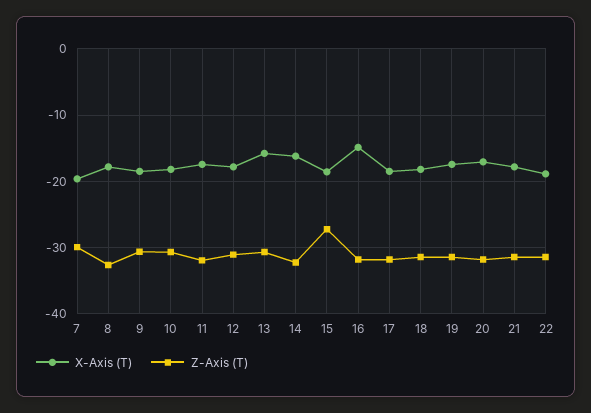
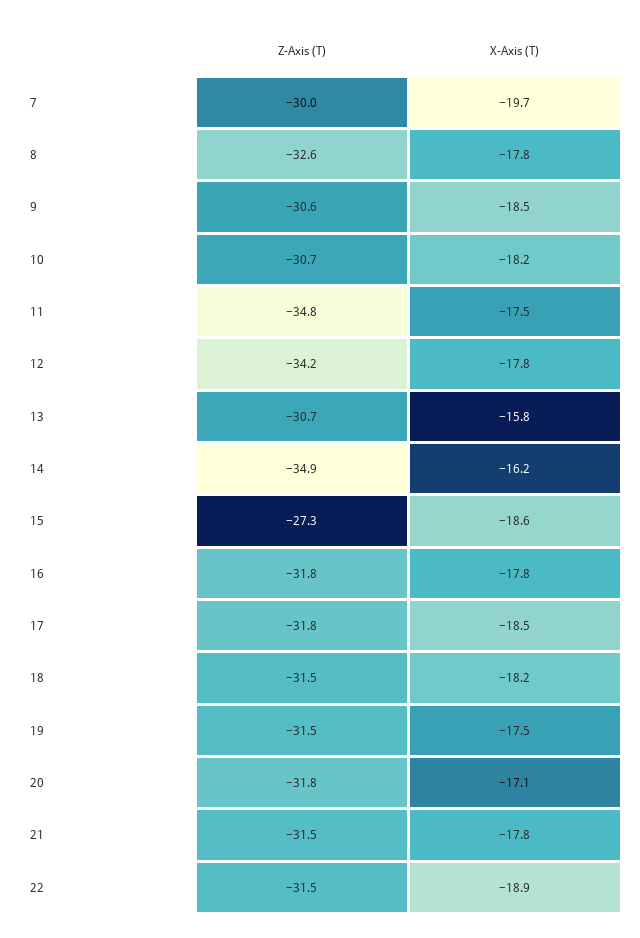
  {
    "X-Axis (T)": {
      "7": -19.7,
      "8": -17.8,
      "9": -18.5,
      "10": -18.2,
      "11": -17.5,
      "12": -17.8,
      "13": -15.8,
      "14": -16.2,
      "15": -18.6,
-     "16": -15,
+     "16": -17.8,
      "17": -18.5,
      "18": -18.2,
      "19": -17.5,
      "20": -17.1,
      "21": -17.8,
      "22": -18.9
    },
    "Z-Axis (T)": {
      "7": -30,
      "8": -32.6,
      "9": -30.6,
      "10": -30.7,
-     "11": -32,
+     "11": -34.8,
-     "12": -31,
+     "12": -34.2,
      "13": -30.7,
-     "14": -32,
+     "14": -34.9,
      "15": -27.3,
      "16": -31.8,
      "17": -31.8,
      "18": -31.5,
      "19": -31.5,
      "20": -31.8,
      "21": -31.5,
      "22": -31.5
    }
  }

